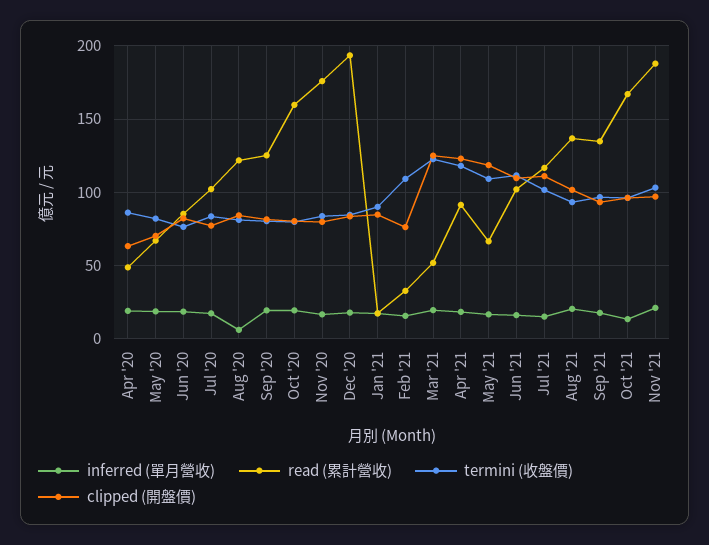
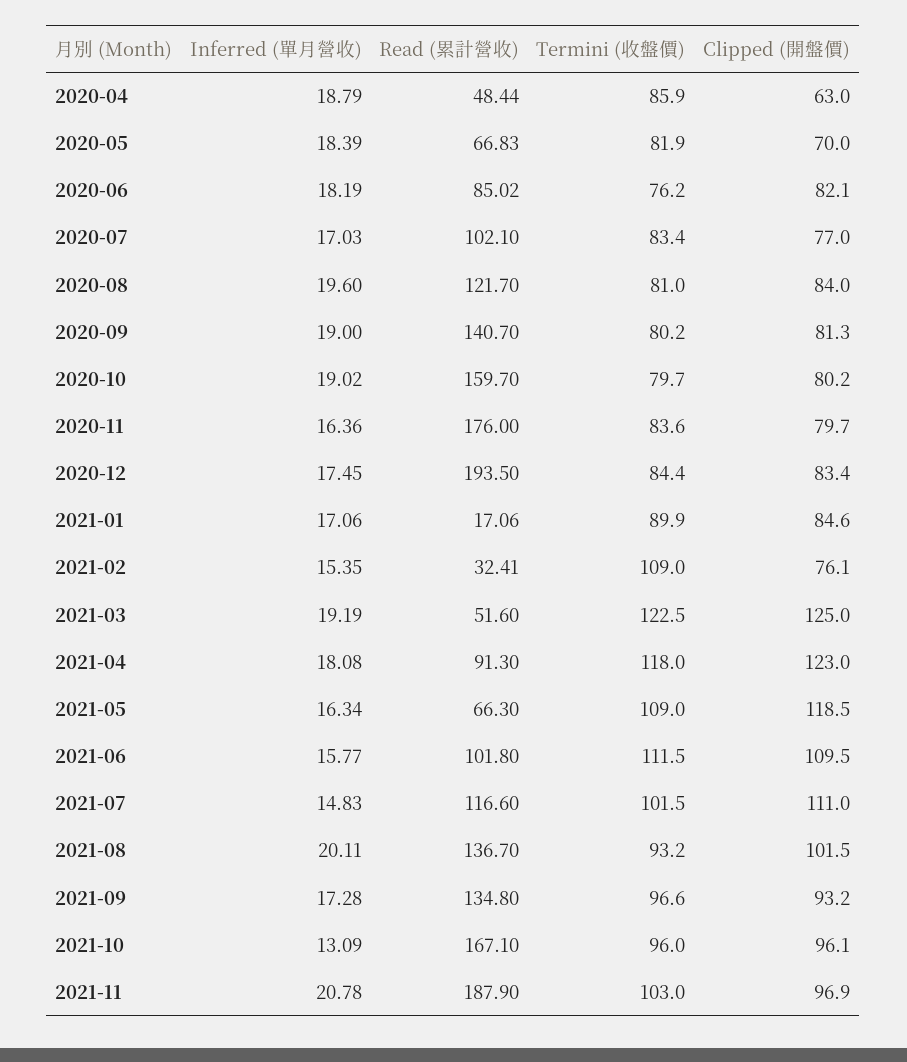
  {
    "inferred (單月營收)": {
      "Apr '20": 18.79,
      "May '20": 18.39,
      "Jun '20": 18.19,
      "Jul '20": 17.03,
-     "Aug '20": 5,
+     "Aug '20": 19.6,
      "Sep '20": 19,
      "Oct '20": 19.02,
      "Nov '20": 16.36,
      "Dec '20": 17.45,
      "Jan '21": 17.06,
      "Feb '21": 15.35,
      "Mar '21": 19.19,
      "Apr '21": 18.08,
      "May '21": 16.34,
      "Jun '21": 15.77,
      "Jul '21": 14.83,
      "Aug '21": 20.11,
      "Sep '21": 17.28,
      "Oct '21": 13.09,
      "Nov '21": 20.78
    },
    "read (累計營收)": {
      "Apr '20": 48.44,
      "May '20": 66.83,
      "Jun '20": 85.02,
      "Jul '20": 102.1,
      "Aug '20": 121.7,
-     "Sep '20": 125,
+     "Sep '20": 140.7,
      "Oct '20": 159.7,
      "Nov '20": 176,
      "Dec '20": 193.5,
      "Jan '21": 17.06,
      "Feb '21": 32.41,
      "Mar '21": 51.6,
      "Apr '21": 91.3,
      "May '21": 66.3,
      "Jun '21": 101.8,
      "Jul '21": 116.6,
      "Aug '21": 136.7,
      "Sep '21": 134.8,
      "Oct '21": 167.1,
      "Nov '21": 187.9
    },
    "termini (收盤價)": {
      "Apr '20": 85.9,
      "May '20": 81.9,
      "Jun '20": 76.2,
      "Jul '20": 83.4,
      "Aug '20": 81,
      "Sep '20": 80.2,
      "Oct '20": 79.7,
      "Nov '20": 83.6,
      "Dec '20": 84.4,
      "Jan '21": 89.9,
      "Feb '21": 109,
      "Mar '21": 122.5,
      "Apr '21": 118,
      "May '21": 109,
      "Jun '21": 111.5,
      "Jul '21": 101.5,
      "Aug '21": 93.2,
      "Sep '21": 96.6,
      "Oct '21": 96,
      "Nov '21": 103
    },
    "clipped (開盤價)": {
      "Apr '20": 63,
      "May '20": 70,
      "Jun '20": 82.1,
      "Jul '20": 77,
      "Aug '20": 84,
      "Sep '20": 81.3,
      "Oct '20": 80.2,
      "Nov '20": 79.7,
      "Dec '20": 83.4,
      "Jan '21": 84.6,
      "Feb '21": 76.1,
      "Mar '21": 125,
      "Apr '21": 123,
      "May '21": 118.5,
      "Jun '21": 109.5,
      "Jul '21": 111,
      "Aug '21": 101.5,
      "Sep '21": 93.2,
      "Oct '21": 96.1,
      "Nov '21": 96.9
    }
  }

